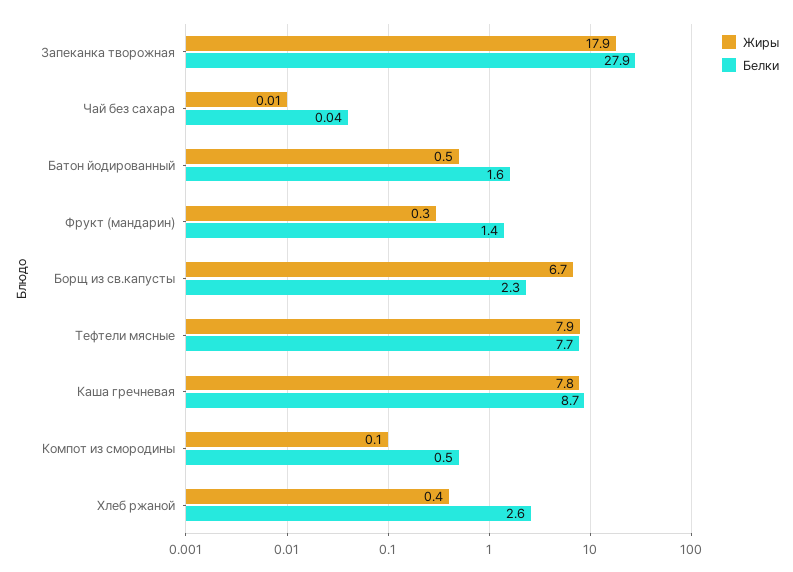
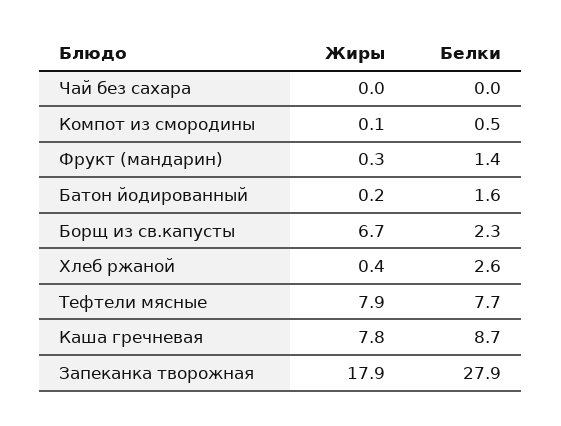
  {
    "Жиры": {
      "Запеканка творожная": 17.9,
      "Чай без сахара": 0.01,
-     "Батон йодированный": 0.5,
+     "Батон йодированный": 0.2,
      "Фрукт (мандарин)": 0.3,
      "Борщ из св.капусты": 6.7,
      "Тефтели мясные": 7.9,
      "Каша гречневая": 7.8,
      "Компот из смородины": 0.1,
      "Хлеб ржаной": 0.4
    },
    "Белки": {
      "Запеканка творожная": 27.9,
      "Чай без сахара": 0.04,
      "Батон йодированный": 1.6,
      "Фрукт (мандарин)": 1.4,
      "Борщ из св.капусты": 2.3,
      "Тефтели мясные": 7.7,
      "Каша гречневая": 8.7,
      "Компот из смородины": 0.5,
      "Хлеб ржаной": 2.6
    }
  }

